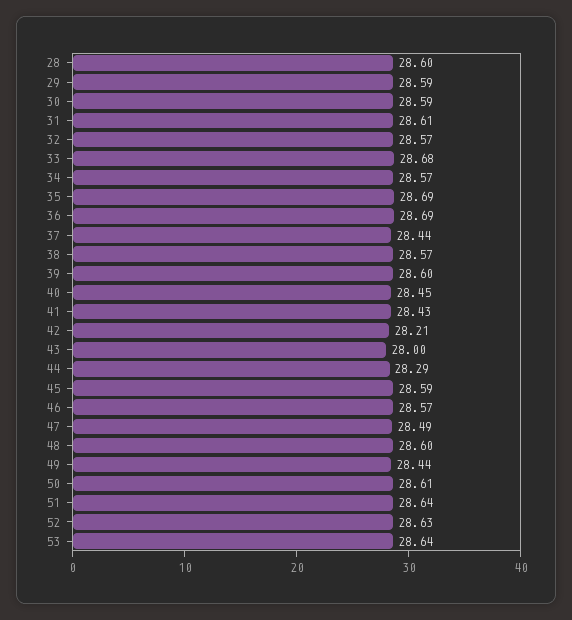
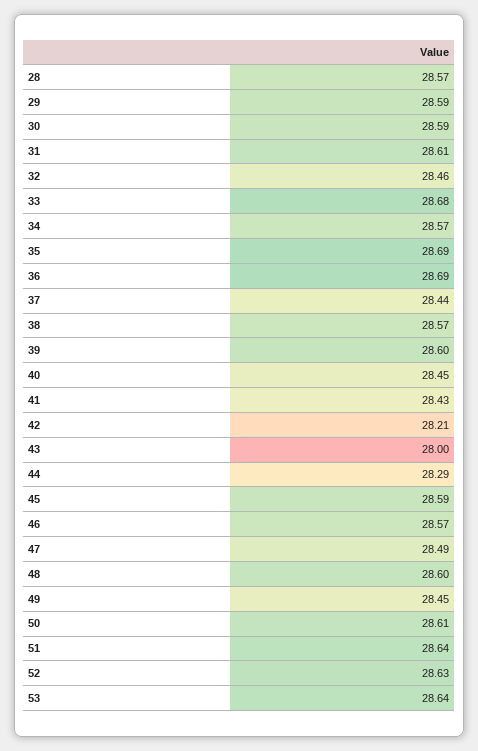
  {
-   "28": 28.6,
+   "28": 28.57,
    "29": 28.59,
    "30": 28.59,
    "31": 28.61,
-   "32": 28.57,
+   "32": 28.46,
    "33": 28.68,
    "34": 28.57,
    "35": 28.69,
    "36": 28.69,
    "37": 28.44,
    "38": 28.57,
    "39": 28.6,
    "40": 28.45,
    "41": 28.43,
    "42": 28.21,
    "43": 28,
    "44": 28.29,
    "45": 28.59,
    "46": 28.57,
    "47": 28.49,
    "48": 28.6,
-   "49": 28.44,
+   "49": 28.45,
    "50": 28.61,
    "51": 28.64,
    "52": 28.63,
    "53": 28.64
  }

